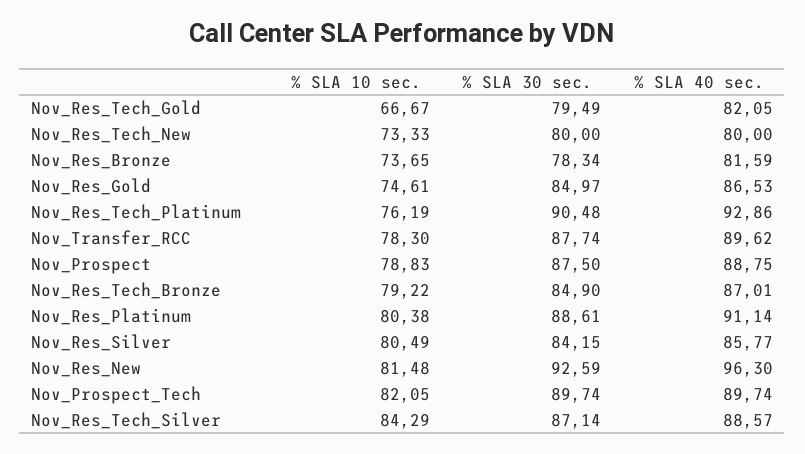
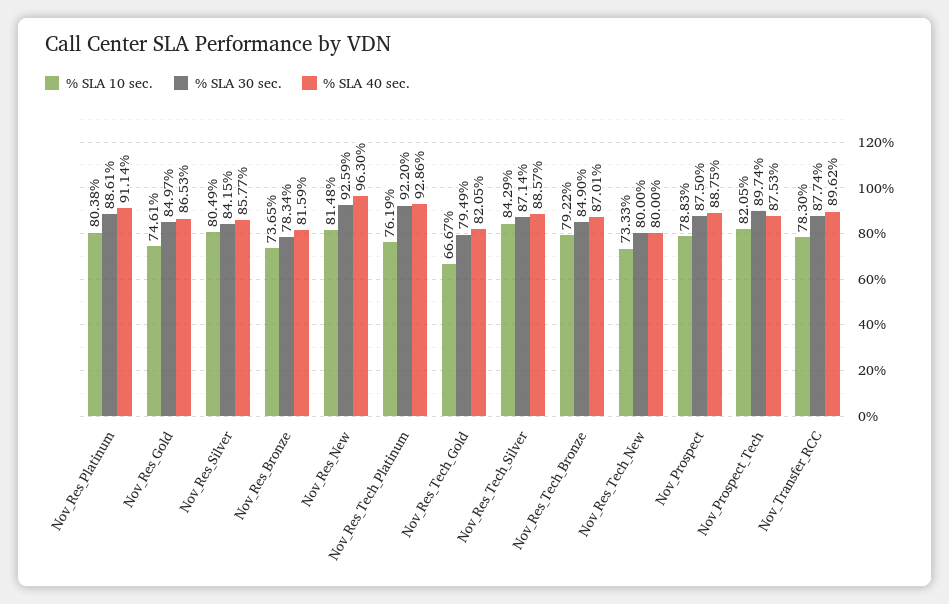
  {
    "% SLA 10 sec.": {
      "Nov_Res_Tech_Gold": 66.67,
      "Nov_Res_Tech_New": 73.33,
      "Nov_Res_Bronze": 73.65,
      "Nov_Res_Gold": 74.61,
      "Nov_Res_Tech_Platinum": 76.19,
      "Nov_Transfer_RCC": 78.3,
      "Nov_Prospect": 78.83,
      "Nov_Res_Tech_Bronze": 79.22,
      "Nov_Res_Platinum": 80.38,
      "Nov_Res_Silver": 80.49,
      "Nov_Res_New": 81.48,
      "Nov_Prospect_Tech": 82.05,
      "Nov_Res_Tech_Silver": 84.29
    },
    "% SLA 30 sec.": {
      "Nov_Res_Tech_Gold": 79.49,
      "Nov_Res_Tech_New": 80,
      "Nov_Res_Bronze": 78.34,
      "Nov_Res_Gold": 84.97,
-     "Nov_Res_Tech_Platinum": 90.48,
+     "Nov_Res_Tech_Platinum": 92.2,
      "Nov_Transfer_RCC": 87.74,
      "Nov_Prospect": 87.5,
      "Nov_Res_Tech_Bronze": 84.9,
      "Nov_Res_Platinum": 88.61,
      "Nov_Res_Silver": 84.15,
      "Nov_Res_New": 92.59,
      "Nov_Prospect_Tech": 89.74,
      "Nov_Res_Tech_Silver": 87.14
    },
    "% SLA 40 sec.": {
      "Nov_Res_Tech_Gold": 82.05,
      "Nov_Res_Tech_New": 80,
      "Nov_Res_Bronze": 81.59,
      "Nov_Res_Gold": 86.53,
      "Nov_Res_Tech_Platinum": 92.86,
      "Nov_Transfer_RCC": 89.62,
      "Nov_Prospect": 88.75,
      "Nov_Res_Tech_Bronze": 87.01,
      "Nov_Res_Platinum": 91.14,
      "Nov_Res_Silver": 85.77,
      "Nov_Res_New": 96.3,
-     "Nov_Prospect_Tech": 89.74,
+     "Nov_Prospect_Tech": 87.53,
      "Nov_Res_Tech_Silver": 88.57
    }
  }

